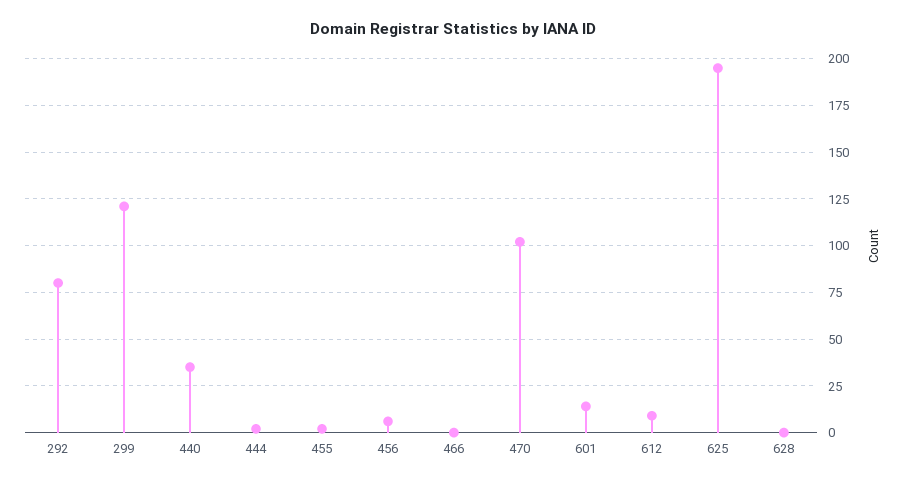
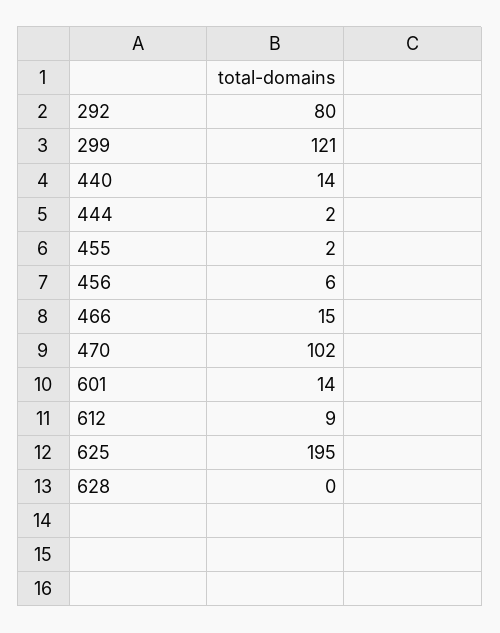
  {
    "292": 80,
    "299": 121,
-   "440": 35,
+   "440": 14,
    "444": 2,
    "455": 2,
    "456": 6,
-   "466": 0,
+   "466": 15,
    "470": 102,
    "601": 14,
    "612": 9,
    "625": 195,
    "628": 0
  }

